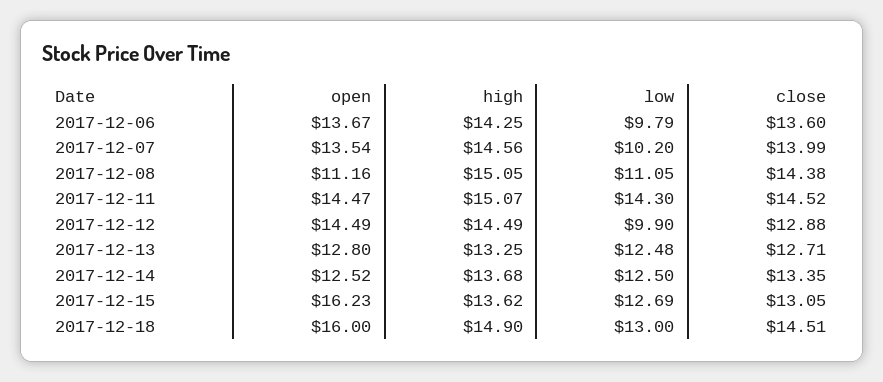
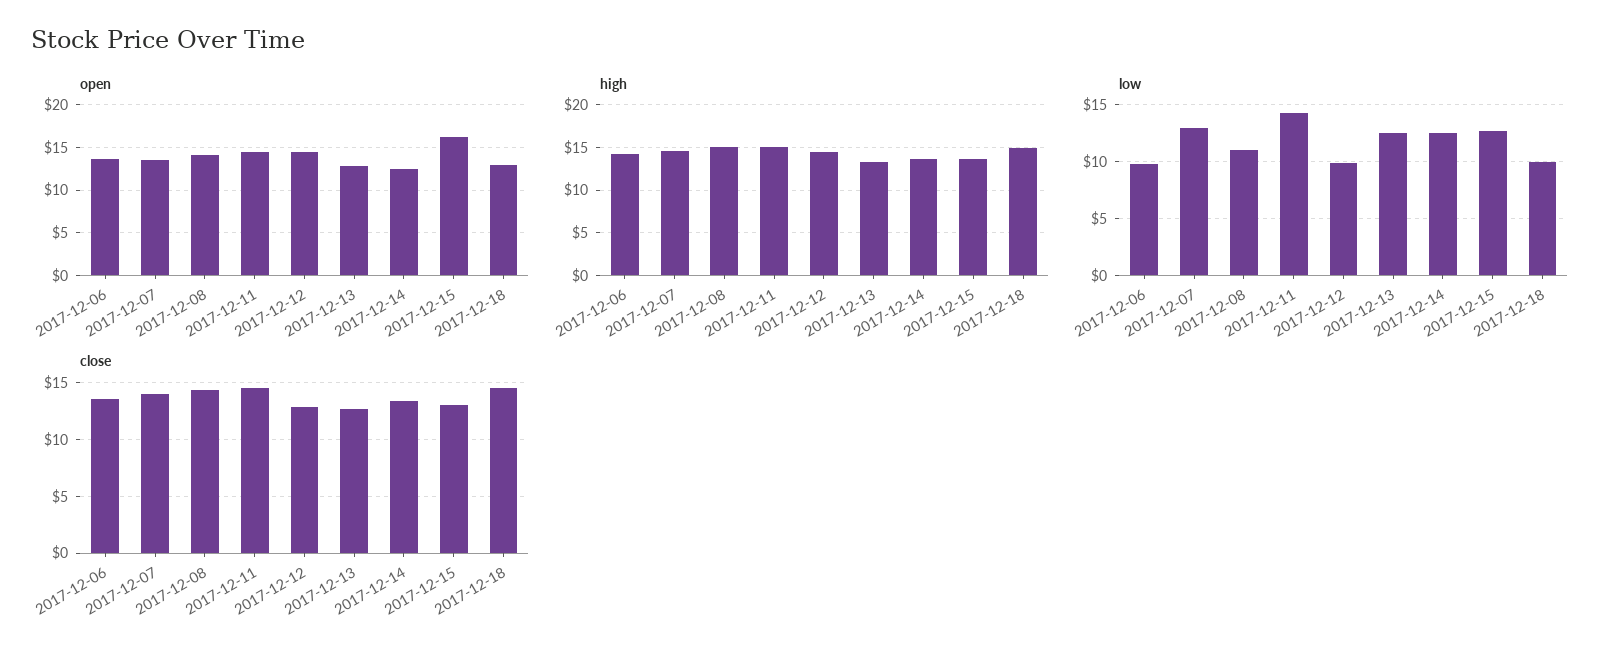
  {
    "open": {
      "2017-12-06": 13.67,
      "2017-12-07": 13.54,
-     "2017-12-08": 11.16,
+     "2017-12-08": 14,
      "2017-12-11": 14.47,
      "2017-12-12": 14.49,
      "2017-12-13": 12.8,
      "2017-12-14": 12.52,
      "2017-12-15": 16.23,
-     "2017-12-18": 16
+     "2017-12-18": 13
    },
    "high": {
      "2017-12-06": 14.25,
      "2017-12-07": 14.56,
      "2017-12-08": 15.05,
      "2017-12-11": 15.07,
      "2017-12-12": 14.49,
      "2017-12-13": 13.25,
      "2017-12-14": 13.68,
      "2017-12-15": 13.62,
      "2017-12-18": 14.9
    },
    "low": {
      "2017-12-06": 9.79,
-     "2017-12-07": 10.2,
+     "2017-12-07": 13,
      "2017-12-08": 11.05,
      "2017-12-11": 14.3,
      "2017-12-12": 9.9,
      "2017-12-13": 12.48,
      "2017-12-14": 12.5,
      "2017-12-15": 12.69,
-     "2017-12-18": 13
+     "2017-12-18": 10
    },
    "close": {
      "2017-12-06": 13.6,
      "2017-12-07": 13.99,
      "2017-12-08": 14.38,
      "2017-12-11": 14.52,
      "2017-12-12": 12.88,
      "2017-12-13": 12.71,
      "2017-12-14": 13.35,
      "2017-12-15": 13.05,
      "2017-12-18": 14.51
    }
  }

